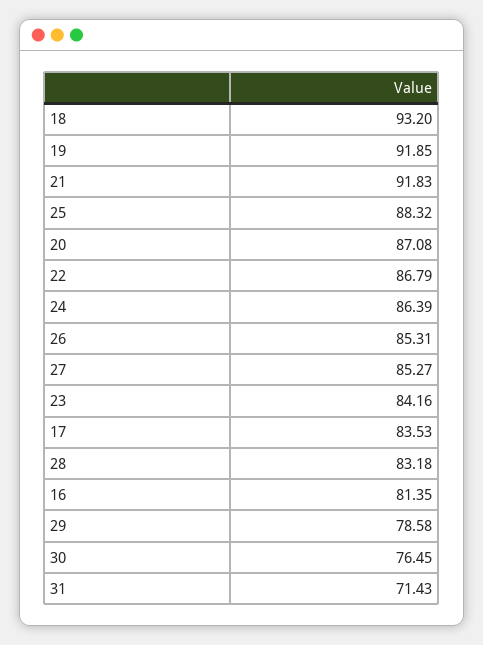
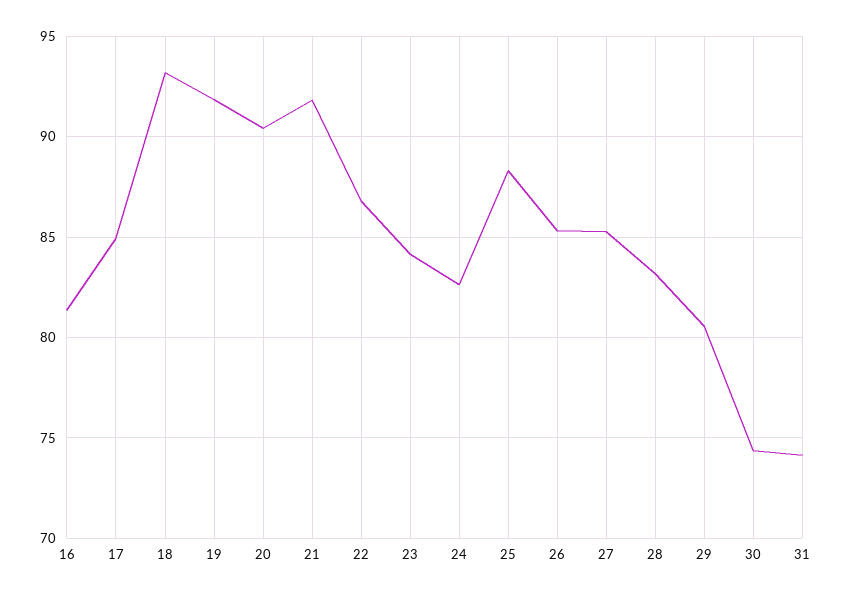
  {
    "18": 93.2,
    "19": 91.85,
    "21": 91.83,
    "25": 88.32,
-   "20": 87.08,
+   "20": 90.5,
    "22": 86.79,
-   "24": 86.39,
+   "24": 82.5,
    "26": 85.31,
    "27": 85.27,
    "23": 84.16,
-   "17": 83.53,
+   "17": 85,
    "28": 83.18,
    "16": 81.35,
-   "29": 78.58,
+   "29": 80.5,
-   "30": 76.45,
+   "30": 74.5,
-   "31": 71.43
+   "31": 74
  }

